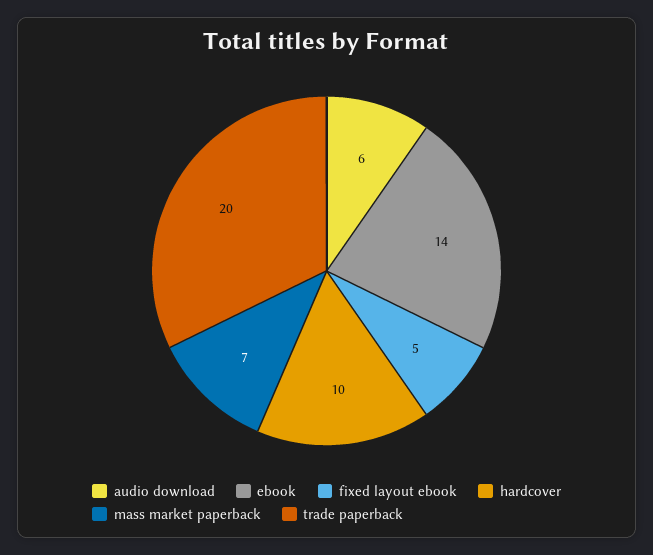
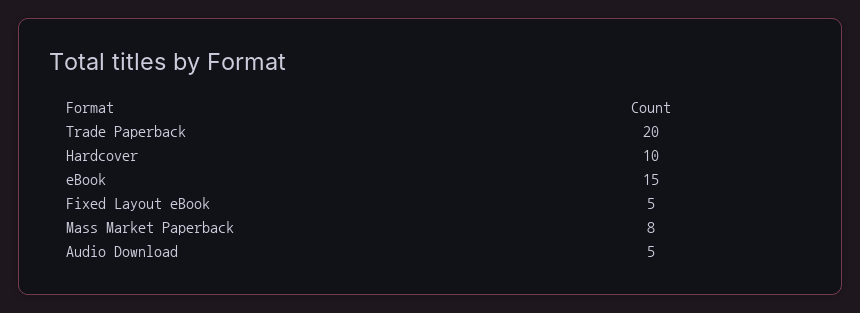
  {
-   "audio download": 6,
+   "audio download": 5,
-   "ebook": 14,
+   "ebook": 15,
    "fixed layout ebook": 5,
    "hardcover": 10,
-   "mass market paperback": 7,
+   "mass market paperback": 8,
    "trade paperback": 20
  }

